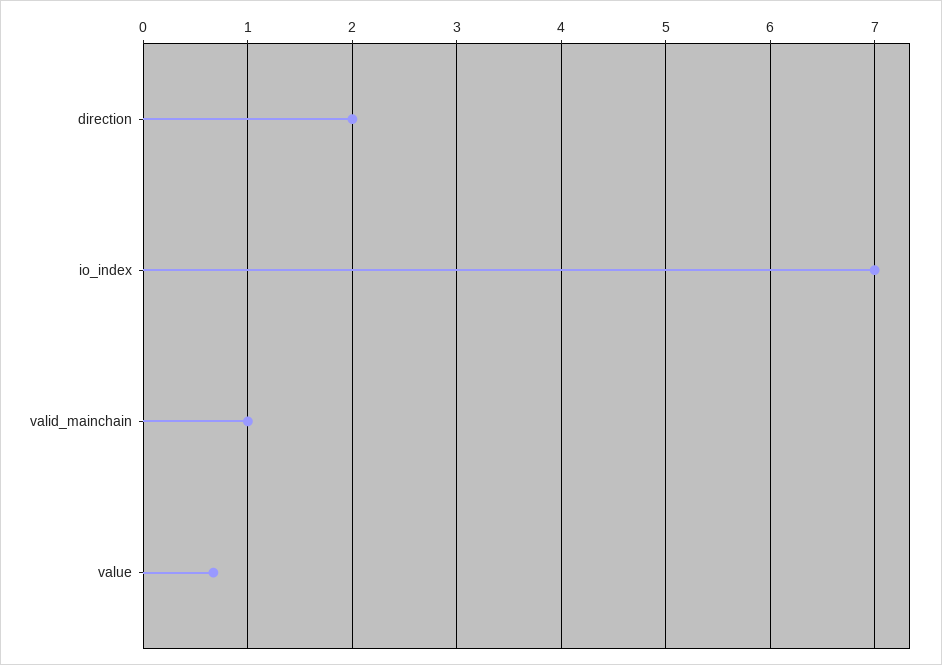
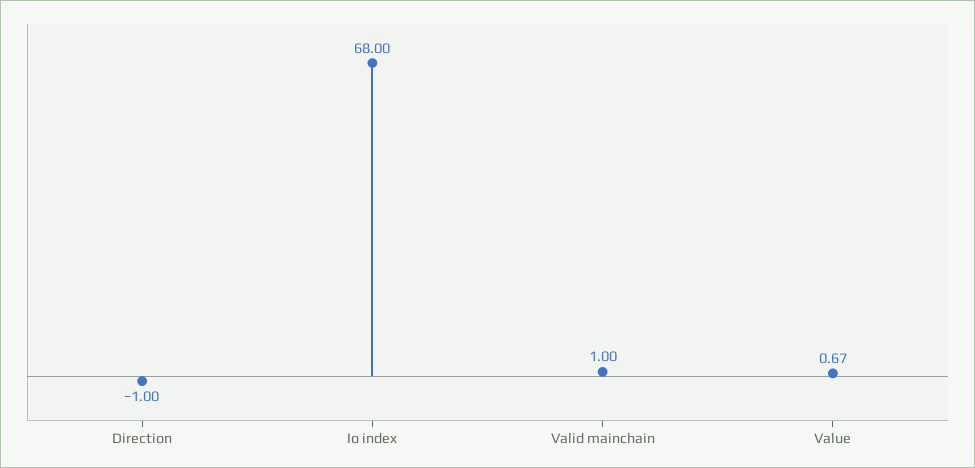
  {
-   "direction": 2,
+   "direction": -1,
-   "io_index": 7,
+   "io_index": 68,
    "valid_mainchain": 1,
    "value": 0.67
  }

